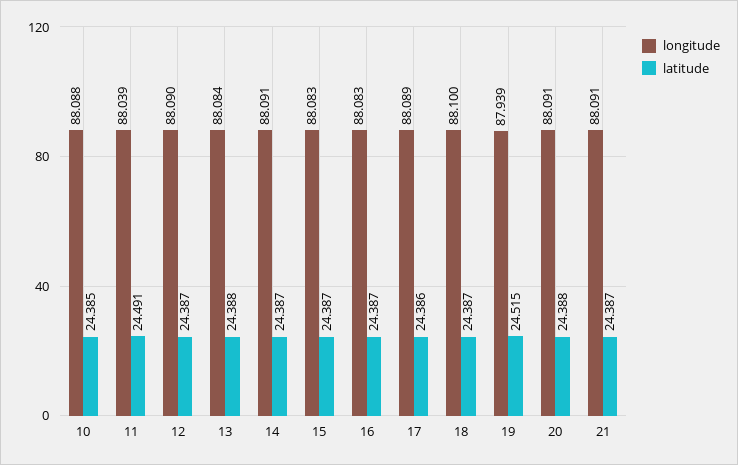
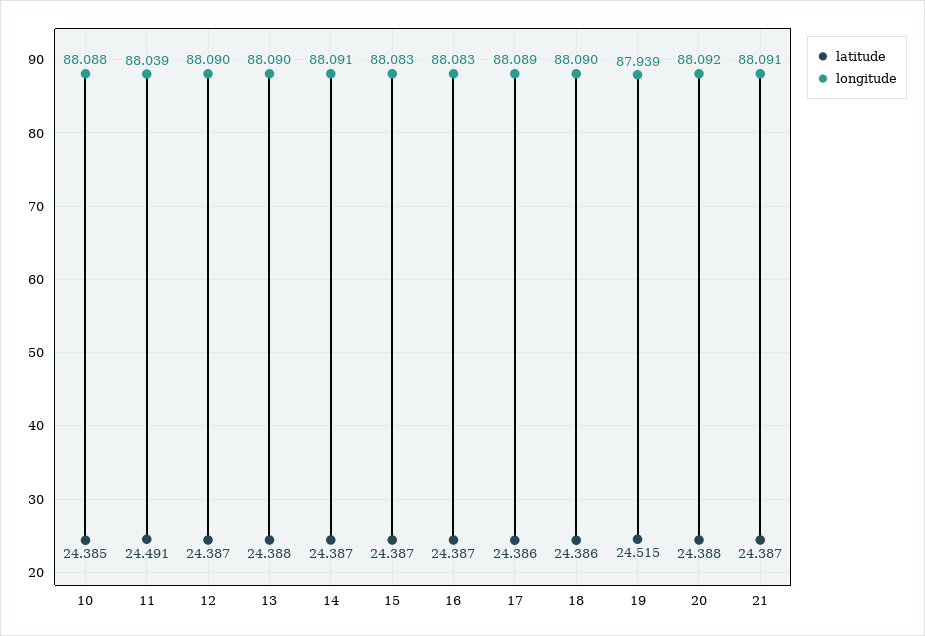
  {
    "longitude": {
      "10": 88.088,
      "11": 88.039,
      "12": 88.09,
-     "13": 88.084,
+     "13": 88.09,
      "14": 88.091,
      "15": 88.083,
      "16": 88.083,
      "17": 88.089,
-     "18": 88.1,
+     "18": 88.09,
      "19": 87.939,
-     "20": 88.091,
+     "20": 88.092,
      "21": 88.091
    },
    "latitude": {
      "10": 24.385,
      "11": 24.491,
      "12": 24.387,
      "13": 24.388,
      "14": 24.387,
      "15": 24.387,
      "16": 24.387,
      "17": 24.386,
-     "18": 24.387,
+     "18": 24.386,
      "19": 24.515,
      "20": 24.388,
      "21": 24.387
    }
  }

